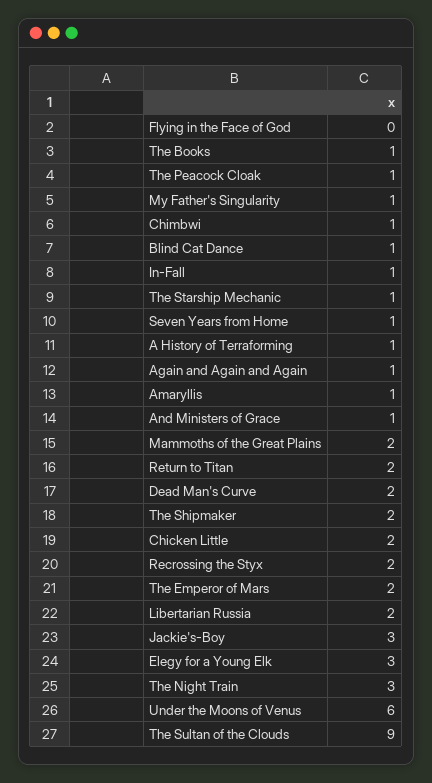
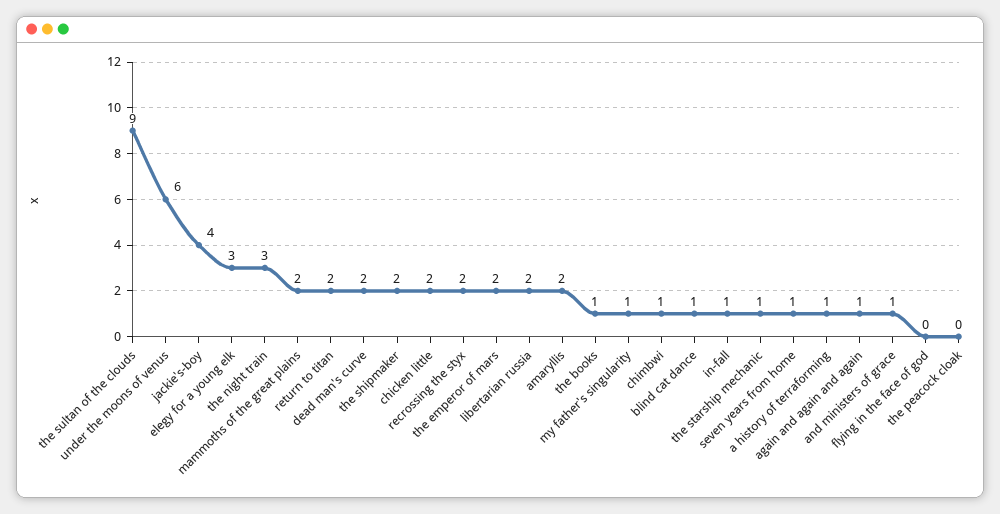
  {
    "Flying in the Face of God": 0,
    "The Books": 1,
-   "The Peacock Cloak": 1,
+   "The Peacock Cloak": 0,
    "My Father's Singularity": 1,
    "Chimbwi": 1,
    "Blind Cat Dance": 1,
    "In-Fall": 1,
    "The Starship Mechanic": 1,
    "Seven Years from Home": 1,
    "A History of Terraforming": 1,
    "Again and Again and Again": 1,
-   "Amaryllis": 1,
+   "Amaryllis": 2,
    "And Ministers of Grace": 1,
    "Mammoths of the Great Plains": 2,
    "Return to Titan": 2,
    "Dead Man's Curve": 2,
    "The Shipmaker": 2,
    "Chicken Little": 2,
    "Recrossing the Styx": 2,
    "The Emperor of Mars": 2,
    "Libertarian Russia": 2,
-   "Jackie's-Boy": 3,
+   "Jackie's-Boy": 4,
    "Elegy for a Young Elk": 3,
    "The Night Train": 3,
    "Under the Moons of Venus": 6,
    "The Sultan of the Clouds": 9
  }

